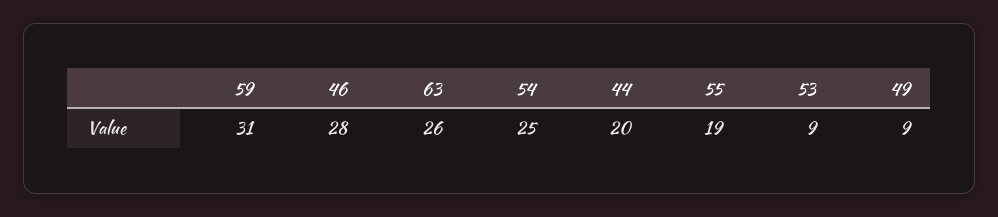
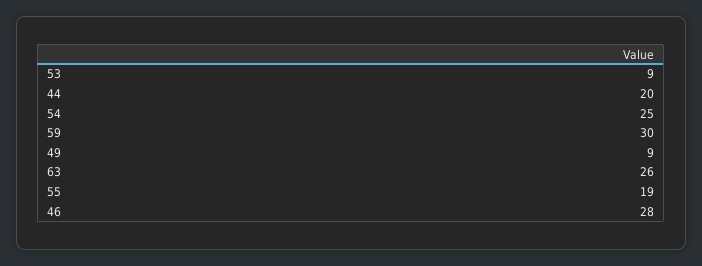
  {
-   "59": 31,
+   "59": 30,
    "46": 28,
    "63": 26,
    "54": 25,
    "44": 20,
    "55": 19,
    "53": 9,
    "49": 9
  }

